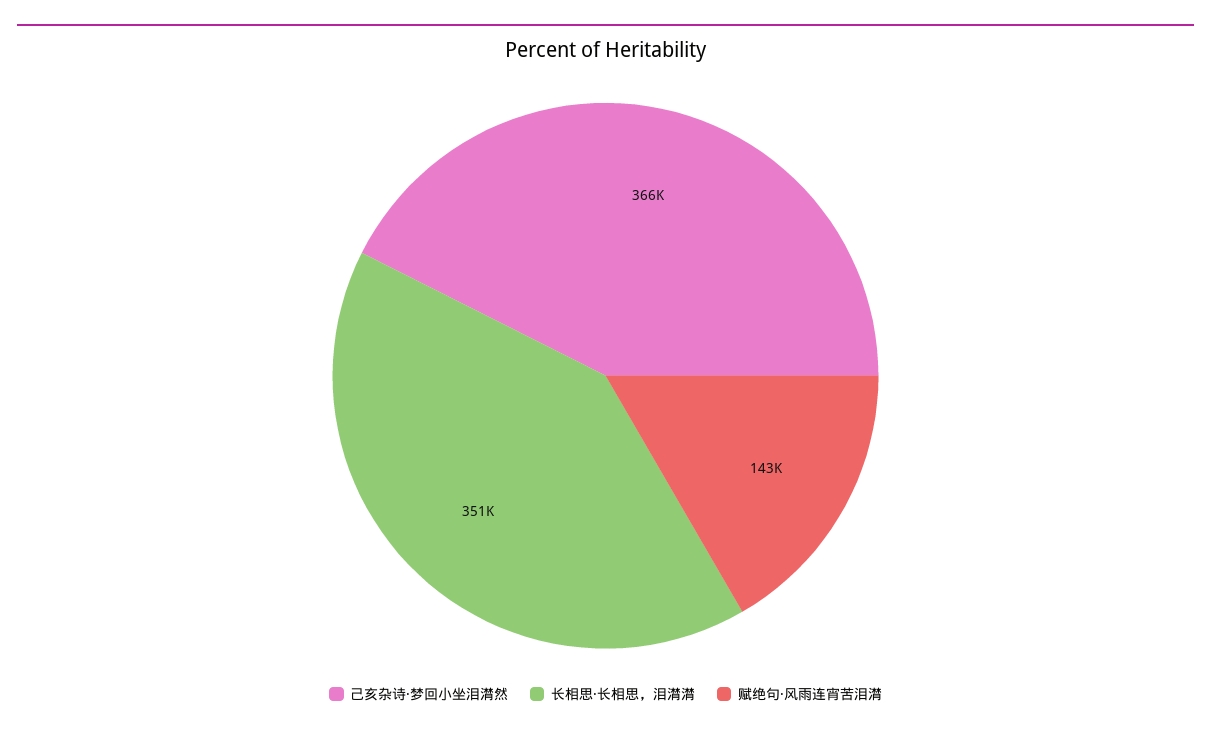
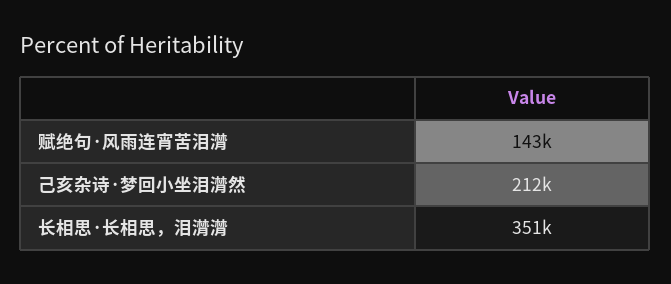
  {
-   "己亥杂诗·梦回小坐泪潸然": 366000,
+   "己亥杂诗·梦回小坐泪潸然": 212000,
    "长相思·长相思，泪潸潸": 351000,
    "赋绝句·风雨连宵苦泪潸": 143000
  }

